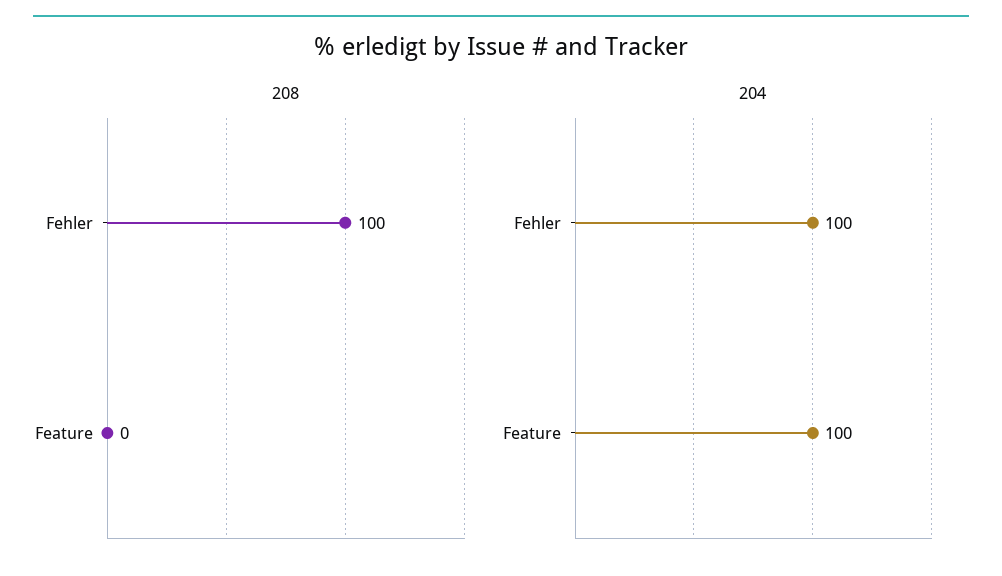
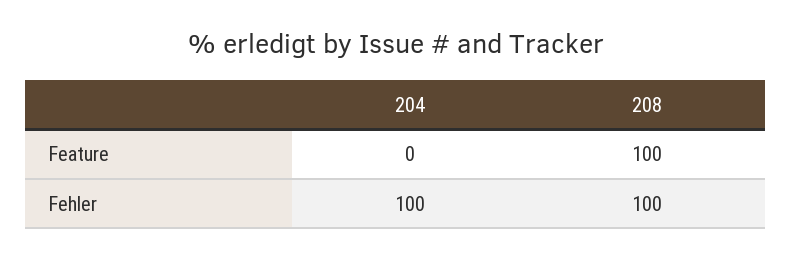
  {
    "208": {
      "Fehler": 100,
-     "Feature": 0
+     "Feature": 100
    },
    "204": {
      "Fehler": 100,
-     "Feature": 100
+     "Feature": 0
    }
  }

